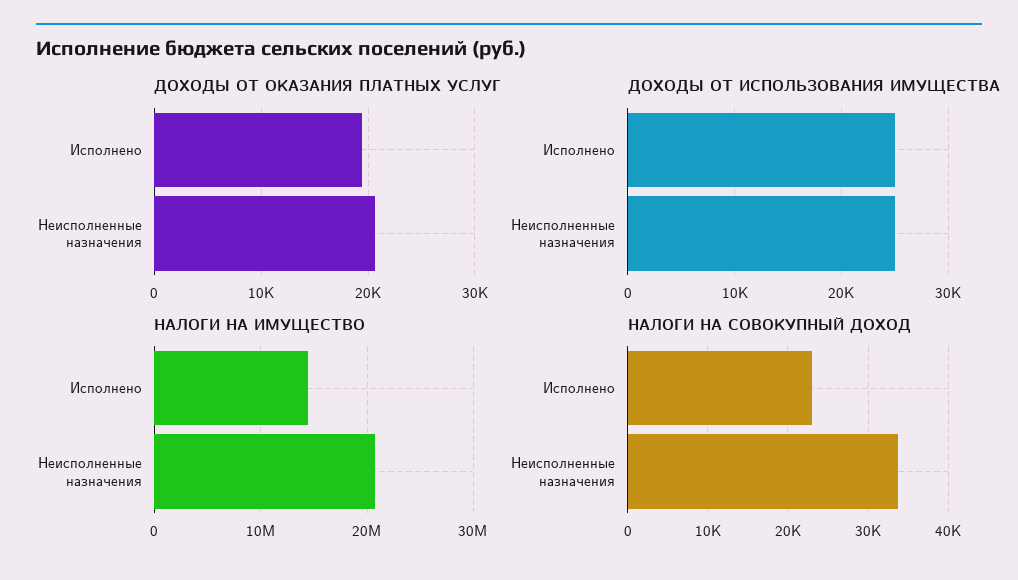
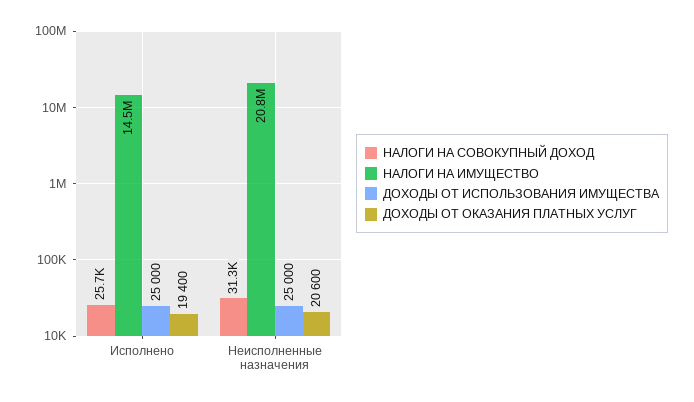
  {
    "ДОХОДЫ ОТ ОКАЗАНИЯ ПЛАТНЫХ УСЛУГ": {
      "Исполнено": 19400,
      "Неисполненные назначения": 20600
    },
    "ДОХОДЫ ОТ ИСПОЛЬЗОВАНИЯ ИМУЩЕСТВА": {
      "Исполнено": 25000,
      "Неисполненные назначения": 25000
    },
    "НАЛОГИ НА ИМУЩЕСТВО": {
      "Исполнено": 14500000,
      "Неисполненные назначения": 20800000
    },
    "НАЛОГИ НА СОВОКУПНЫЙ ДОХОД": {
-     "Исполнено": 23000,
+     "Исполнено": 25700,
-     "Неисполненные назначения": 34000
+     "Неисполненные назначения": 31300
    }
  }

